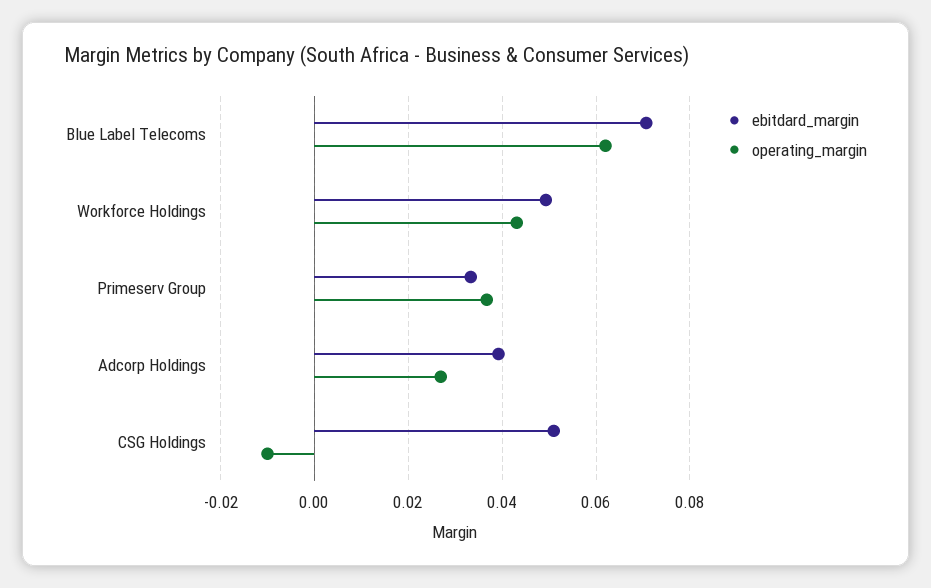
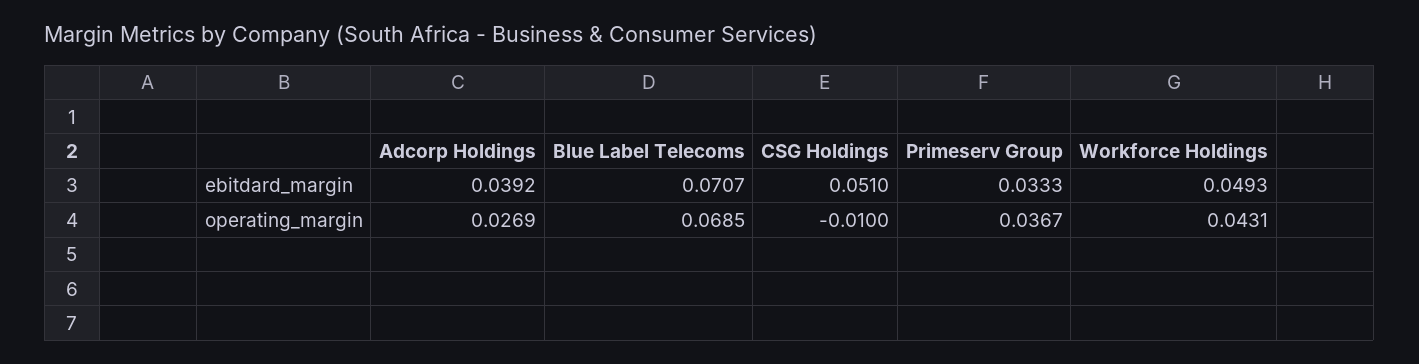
  {
    "ebitdard_margin": {
      "Blue Label Telecoms": 0.0707,
      "Workforce Holdings": 0.0493,
      "Primeserv Group": 0.0333,
      "Adcorp Holdings": 0.0392,
      "CSG Holdings": 0.051
    },
    "operating_margin": {
-     "Blue Label Telecoms": 0.062,
+     "Blue Label Telecoms": 0.0685,
      "Workforce Holdings": 0.0431,
      "Primeserv Group": 0.0367,
      "Adcorp Holdings": 0.0269,
      "CSG Holdings": -0.01
    }
  }

